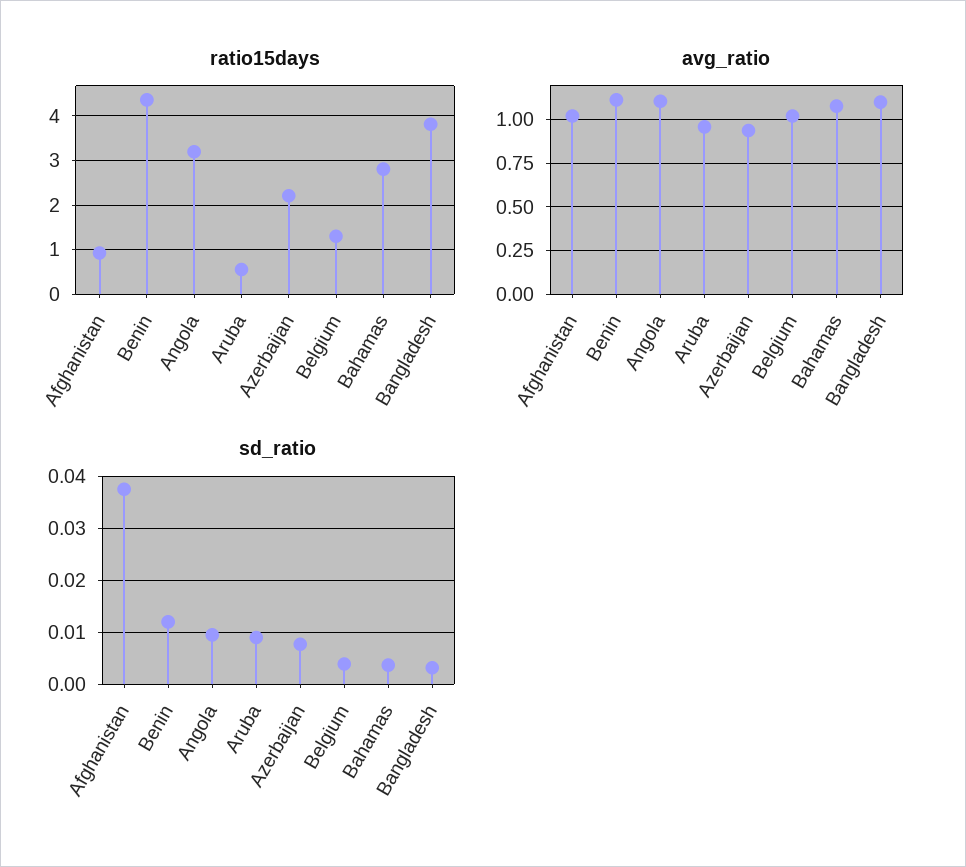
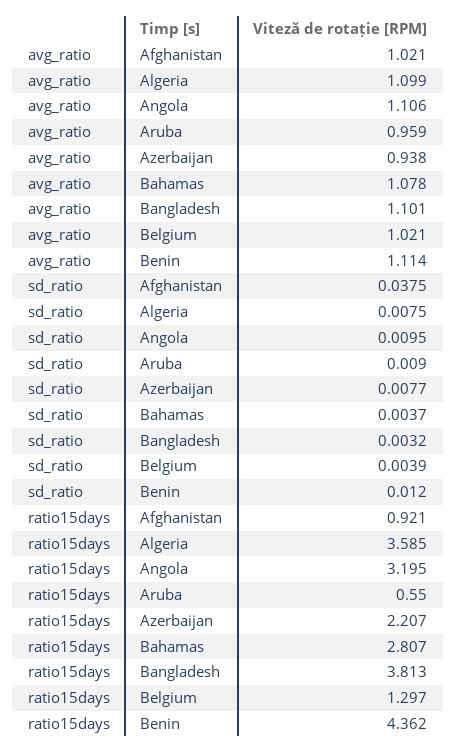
  {
    "ratio15days": {
      "Afghanistan": 0.921,
      "Benin": 4.362,
      "Angola": 3.195,
      "Aruba": 0.55,
      "Azerbaijan": 2.207,
      "Belgium": 1.297,
      "Bahamas": 2.807,
-     "Bangladesh": 3.813
+     "Bangladesh": 3.813,
+     "Algeria": 3.585
    },
    "avg_ratio": {
      "Afghanistan": 1.021,
      "Benin": 1.114,
      "Angola": 1.106,
      "Aruba": 0.959,
      "Azerbaijan": 0.938,
      "Belgium": 1.021,
      "Bahamas": 1.078,
-     "Bangladesh": 1.101
+     "Bangladesh": 1.101,
+     "Algeria": 1.099
    },
    "sd_ratio": {
      "Afghanistan": 0.0375,
      "Benin": 0.012,
      "Angola": 0.0095,
      "Aruba": 0.009,
      "Azerbaijan": 0.0077,
      "Belgium": 0.0039,
      "Bahamas": 0.0037,
-     "Bangladesh": 0.0032
+     "Bangladesh": 0.0032,
+     "Algeria": 0.0075
    }
  }

